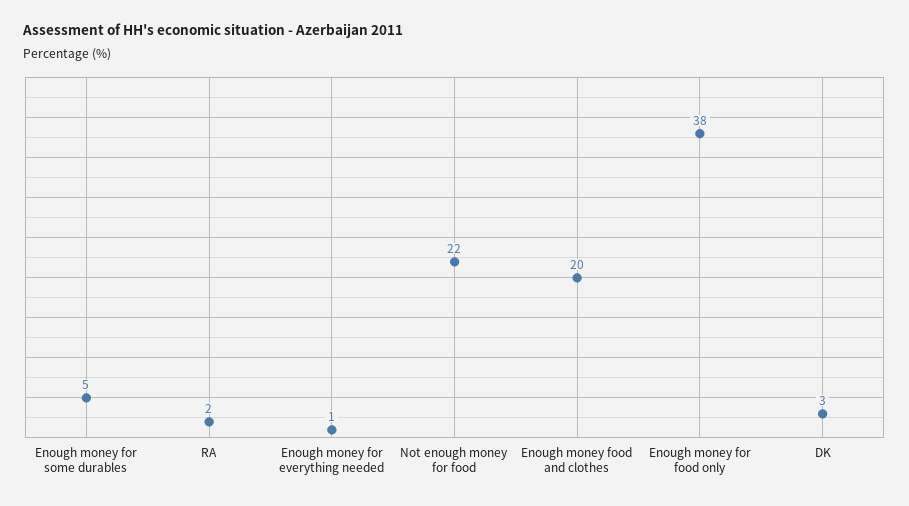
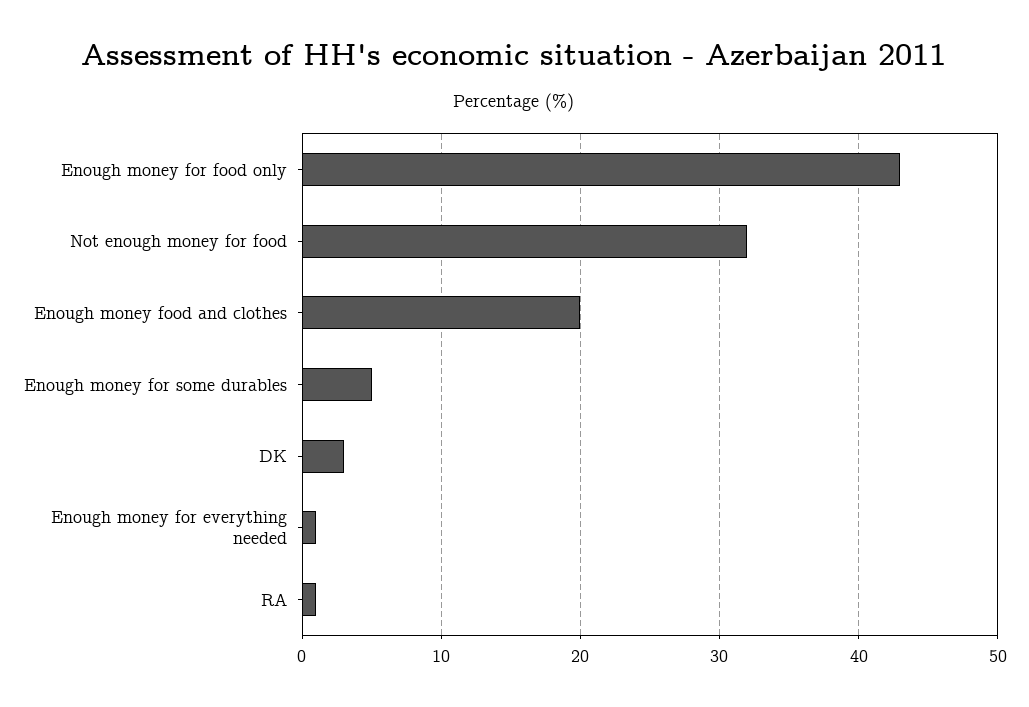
  {
    "Enough money for some durables": 5,
-   "RA": 2,
+   "RA": 1,
    "Enough money for everything needed": 1,
-   "Not enough money for food": 22,
+   "Not enough money for food": 32,
    "Enough money food and clothes": 20,
-   "Enough money for food only": 38,
+   "Enough money for food only": 43,
    "DK": 3
  }

